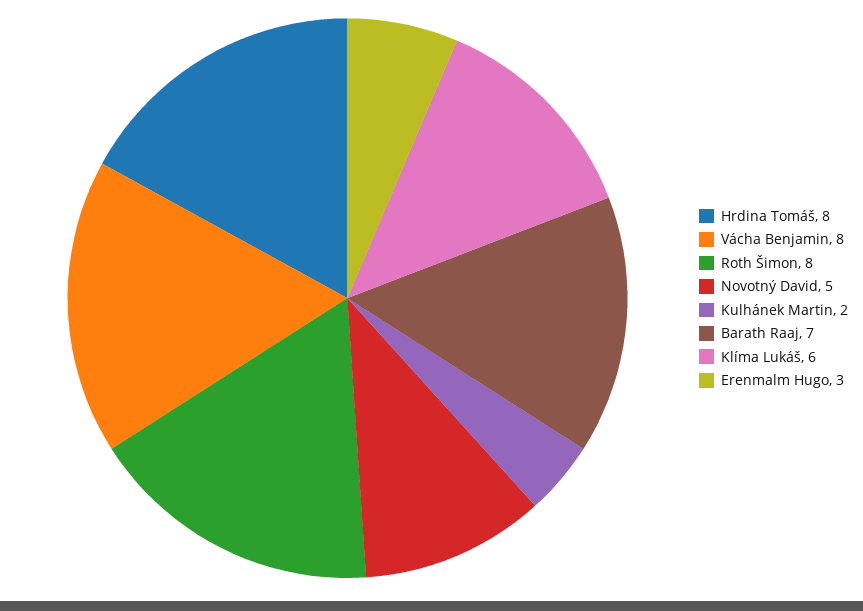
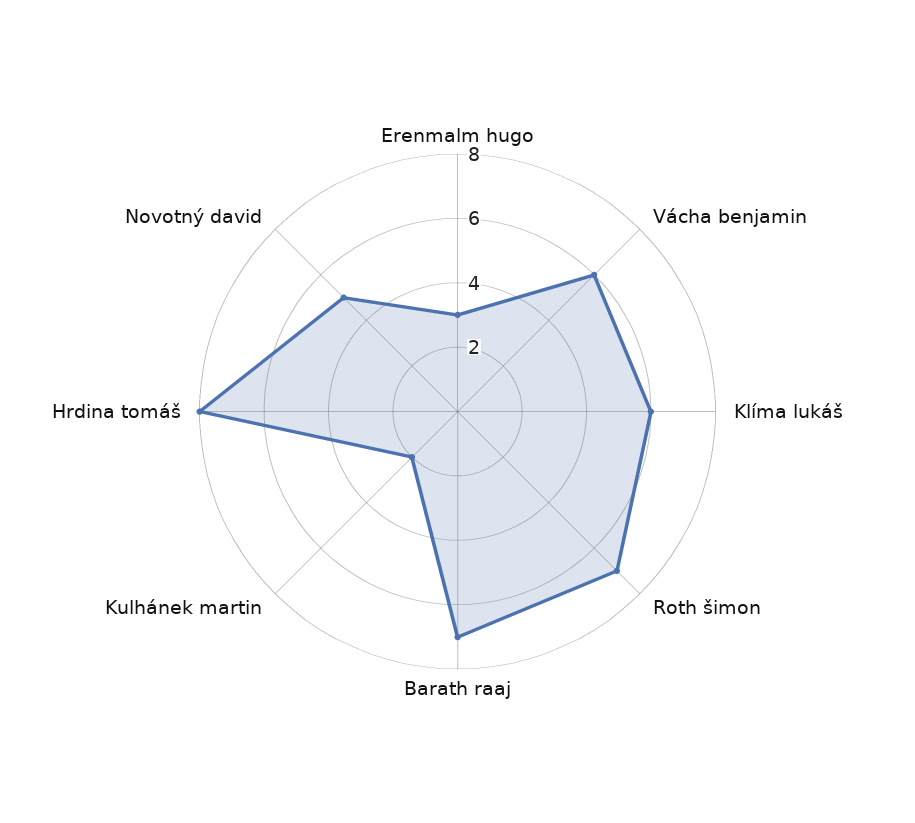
  {
    "Hrdina Tomáš": 8,
-   "Vácha Benjamin": 8,
+   "Vácha Benjamin": 6,
-   "Roth Šimon": 8,
+   "Roth Šimon": 7,
    "Novotný David": 5,
    "Kulhánek Martin": 2,
    "Barath Raaj": 7,
    "Klíma Lukáš": 6,
    "Erenmalm Hugo": 3
  }

